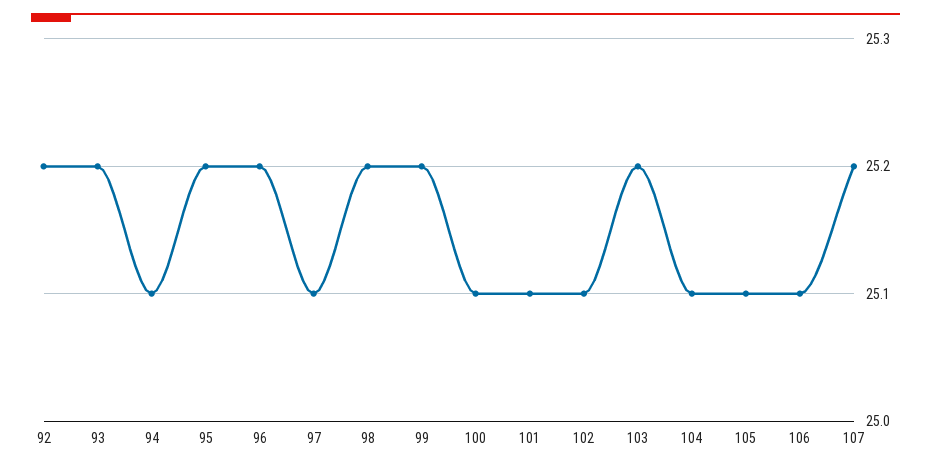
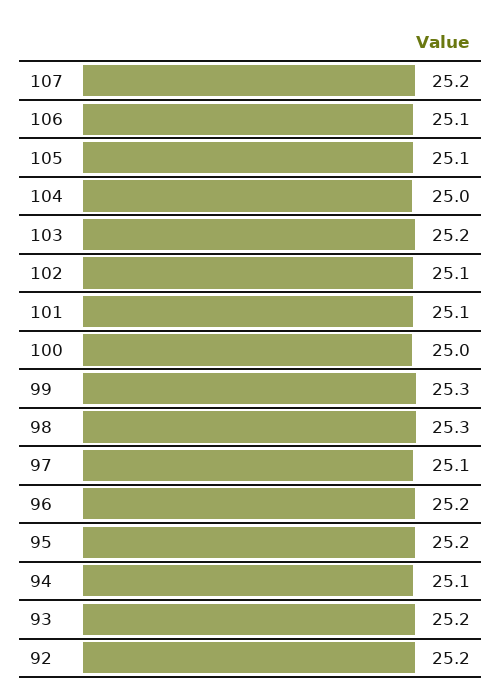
  {
    "92": 25.2,
    "93": 25.2,
    "94": 25.1,
    "95": 25.2,
    "96": 25.2,
    "97": 25.1,
-   "98": 25.2,
+   "98": 25.3,
-   "99": 25.2,
+   "99": 25.3,
-   "100": 25.1,
+   "100": 25,
    "101": 25.1,
    "102": 25.1,
    "103": 25.2,
-   "104": 25.1,
+   "104": 25,
    "105": 25.1,
    "106": 25.1,
    "107": 25.2
  }

